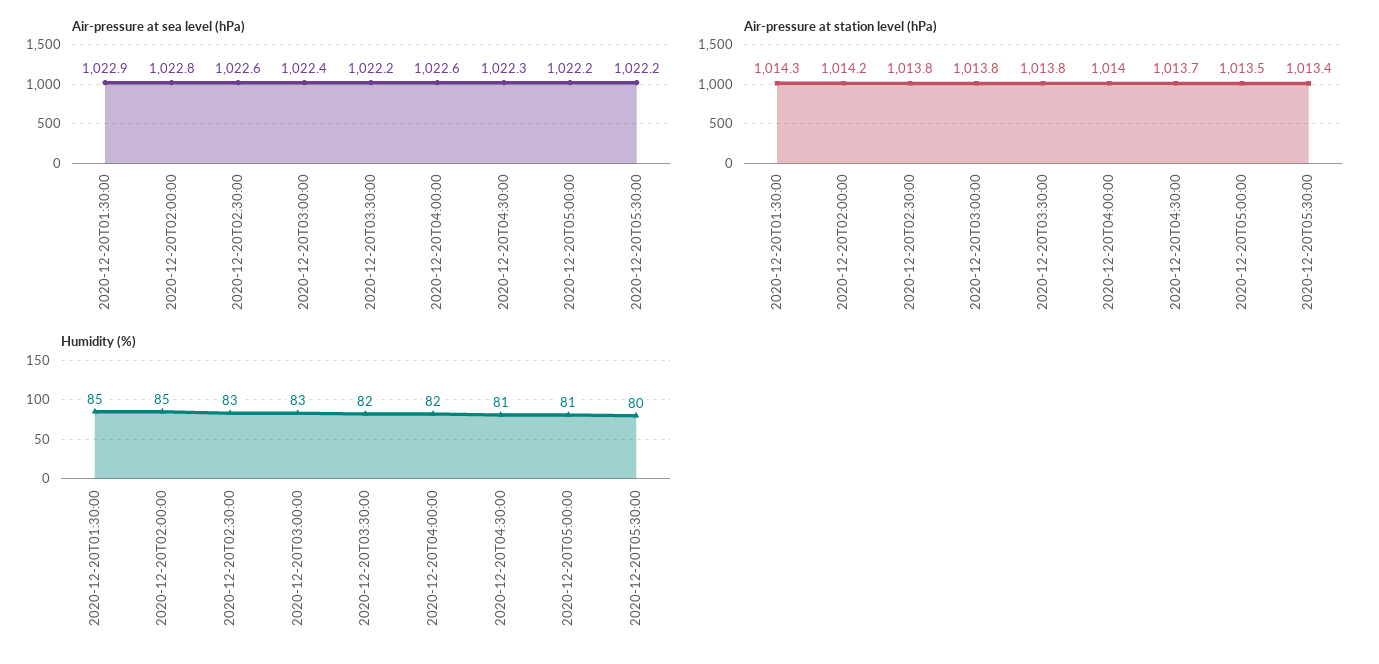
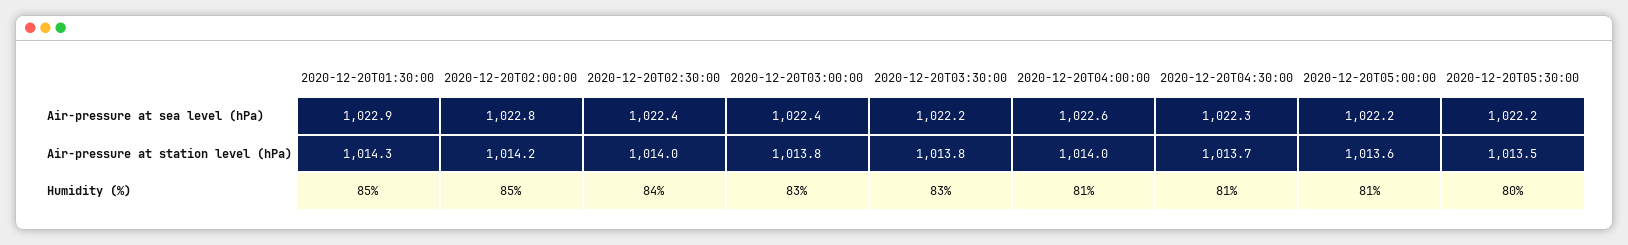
  {
    "Air-pressure at sea level (hPa)": {
      "2020-12-20T01:30:00": 1022.9,
      "2020-12-20T02:00:00": 1022.8,
-     "2020-12-20T02:30:00": 1022.6,
+     "2020-12-20T02:30:00": 1022.4,
      "2020-12-20T03:00:00": 1022.4,
      "2020-12-20T03:30:00": 1022.2,
      "2020-12-20T04:00:00": 1022.6,
      "2020-12-20T04:30:00": 1022.3,
      "2020-12-20T05:00:00": 1022.2,
      "2020-12-20T05:30:00": 1022.2
    },
    "Air-pressure at station level (hPa)": {
      "2020-12-20T01:30:00": 1014.3,
      "2020-12-20T02:00:00": 1014.2,
-     "2020-12-20T02:30:00": 1013.8,
+     "2020-12-20T02:30:00": 1014,
      "2020-12-20T03:00:00": 1013.8,
      "2020-12-20T03:30:00": 1013.8,
      "2020-12-20T04:00:00": 1014,
      "2020-12-20T04:30:00": 1013.7,
-     "2020-12-20T05:00:00": 1013.5,
+     "2020-12-20T05:00:00": 1013.6,
-     "2020-12-20T05:30:00": 1013.4
+     "2020-12-20T05:30:00": 1013.5
    },
    "Humidity (%)": {
      "2020-12-20T01:30:00": 85,
      "2020-12-20T02:00:00": 85,
-     "2020-12-20T02:30:00": 83,
+     "2020-12-20T02:30:00": 84,
      "2020-12-20T03:00:00": 83,
-     "2020-12-20T03:30:00": 82,
+     "2020-12-20T03:30:00": 83,
-     "2020-12-20T04:00:00": 82,
+     "2020-12-20T04:00:00": 81,
      "2020-12-20T04:30:00": 81,
      "2020-12-20T05:00:00": 81,
      "2020-12-20T05:30:00": 80
    }
  }

